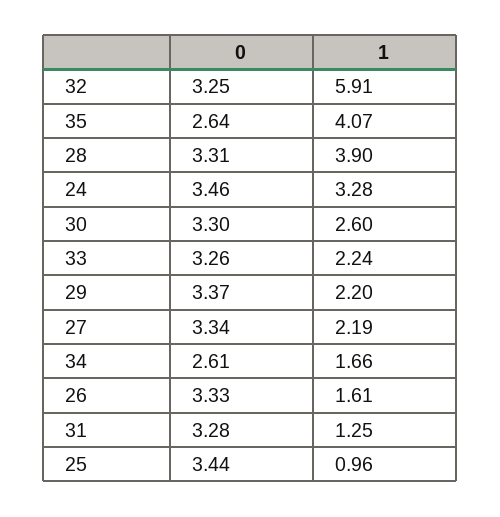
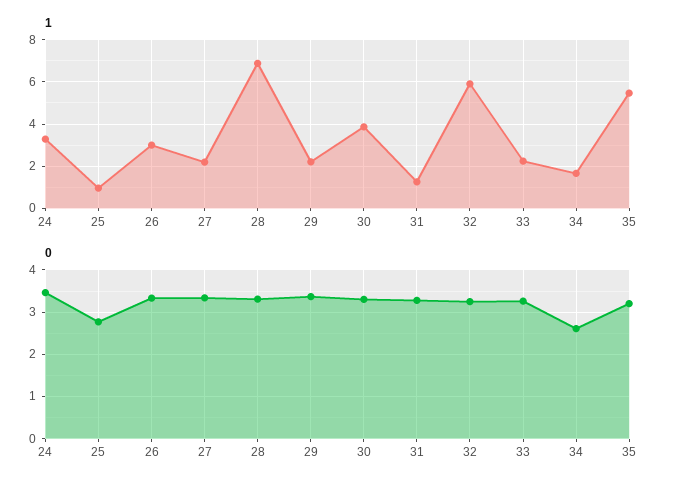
  {
    "0": {
      "32": 3.25,
-     "35": 2.64,
+     "35": 3.2,
      "28": 3.31,
      "24": 3.46,
      "30": 3.3,
      "33": 3.26,
      "29": 3.37,
      "27": 3.34,
      "34": 2.61,
      "26": 3.33,
      "31": 3.28,
-     "25": 3.44
+     "25": 2.8
    },
    "1": {
      "32": 5.91,
-     "35": 4.07,
+     "35": 5.5,
-     "28": 3.9,
+     "28": 7,
      "24": 3.28,
-     "30": 2.6,
+     "30": 4,
      "33": 2.24,
      "29": 2.2,
      "27": 2.19,
      "34": 1.66,
-     "26": 1.61,
+     "26": 3,
      "31": 1.25,
      "25": 0.96
    }
  }

